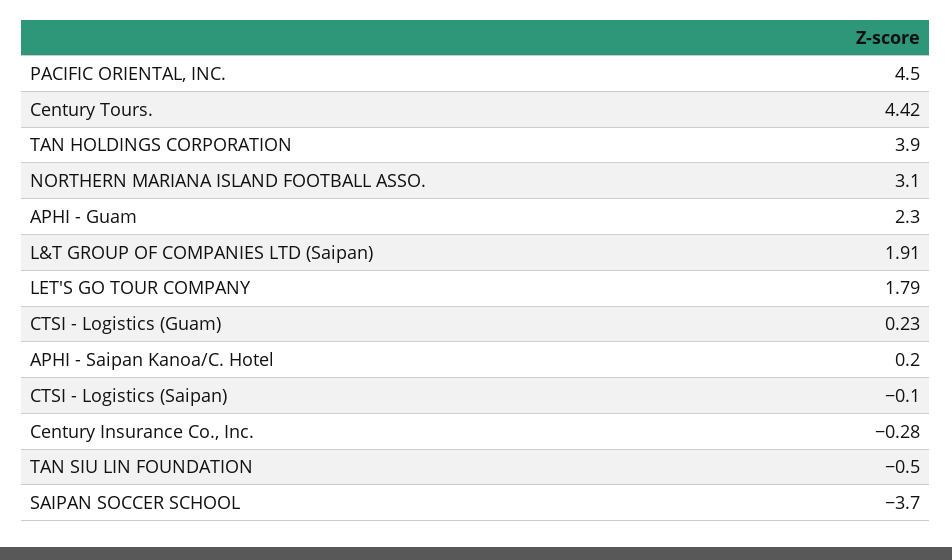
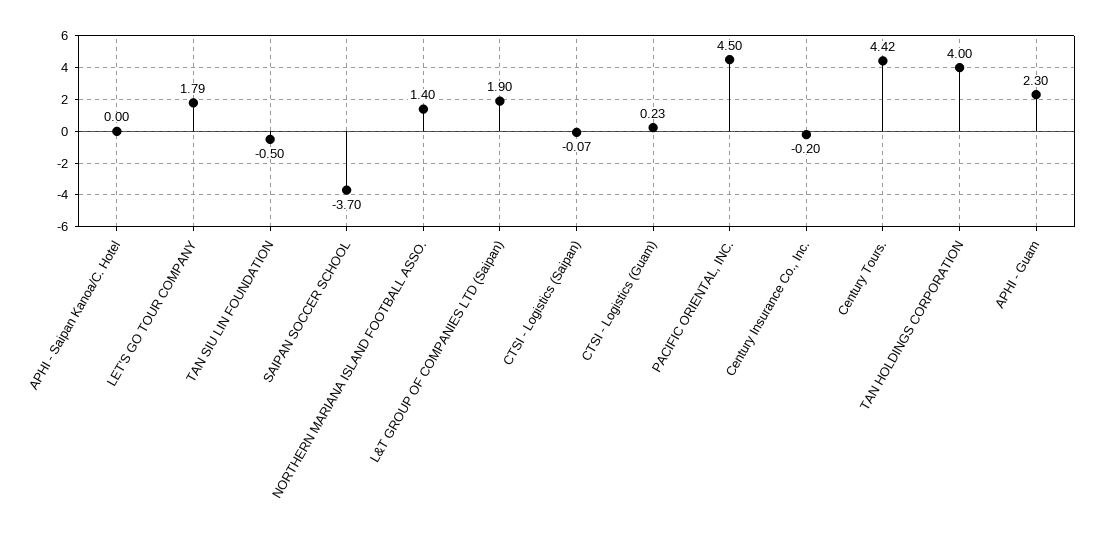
  {
    "PACIFIC ORIENTAL, INC.": 4.5,
    "Century Tours.": 4.42,
-   "TAN HOLDINGS CORPORATION": 3.9,
+   "TAN HOLDINGS CORPORATION": 4,
-   "NORTHERN MARIANA ISLAND FOOTBALL ASSO.": 3.1,
+   "NORTHERN MARIANA ISLAND FOOTBALL ASSO.": 1.4,
    "APHI - Guam": 2.3,
-   "L&T GROUP OF COMPANIES LTD (Saipan)": 1.91,
+   "L&T GROUP OF COMPANIES LTD (Saipan)": 1.9,
    "LET'S GO TOUR COMPANY": 1.79,
    "CTSI - Logistics (Guam)": 0.23,
-   "APHI - Saipan Kanoa/C. Hotel": 0.2,
+   "APHI - Saipan Kanoa/C. Hotel": 0,
-   "CTSI - Logistics (Saipan)": -0.1,
+   "CTSI - Logistics (Saipan)": -0.07,
-   "Century Insurance Co., Inc.": -0.28,
+   "Century Insurance Co., Inc.": -0.2,
    "TAN SIU LIN FOUNDATION": -0.5,
    "SAIPAN SOCCER SCHOOL": -3.7
  }

